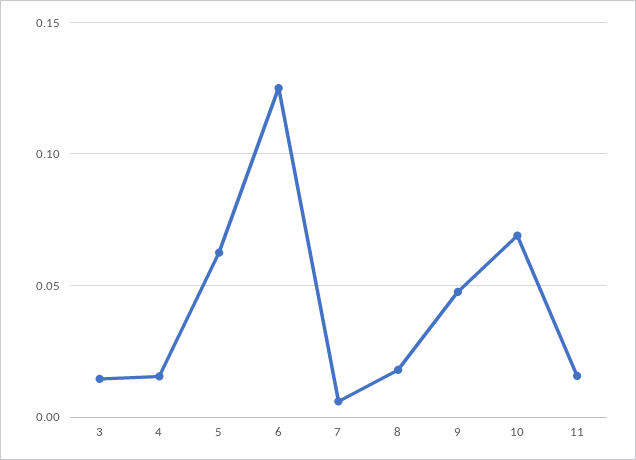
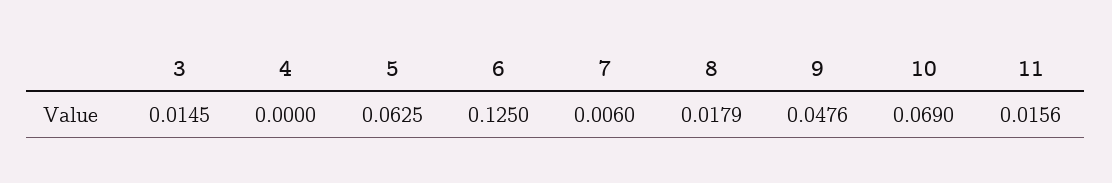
  {
    "3": 0.0145,
-   "4": 0.015,
+   "4": 0,
    "5": 0.0625,
    "6": 0.125,
    "7": 0.006,
    "8": 0.0179,
    "9": 0.0476,
    "10": 0.069,
    "11": 0.0156
  }

